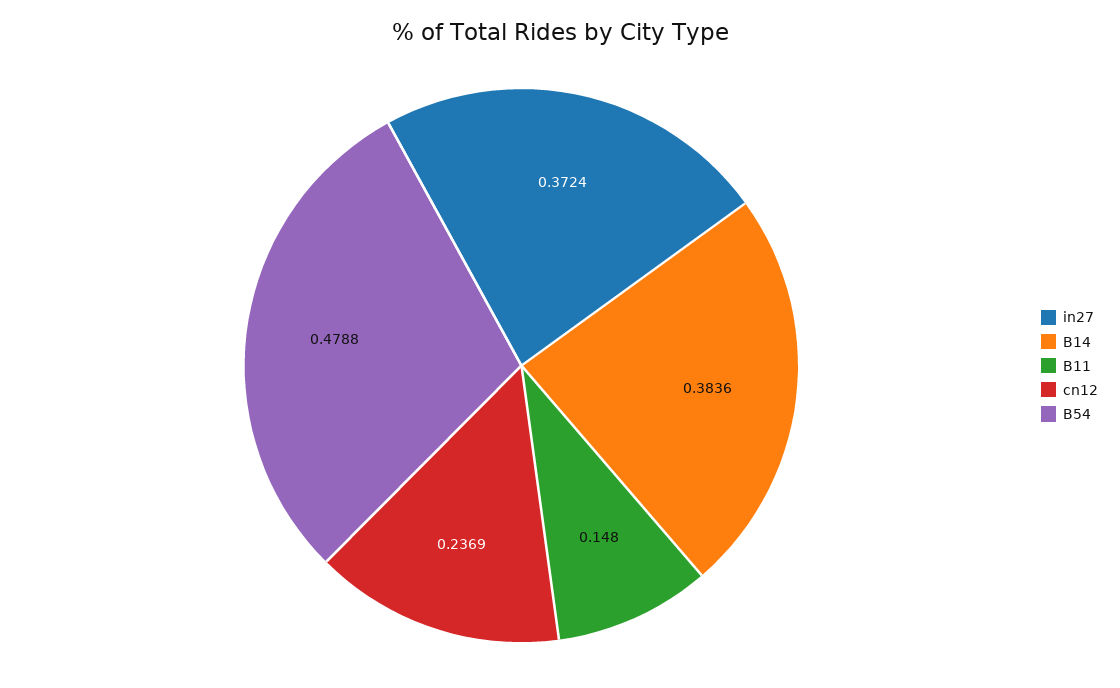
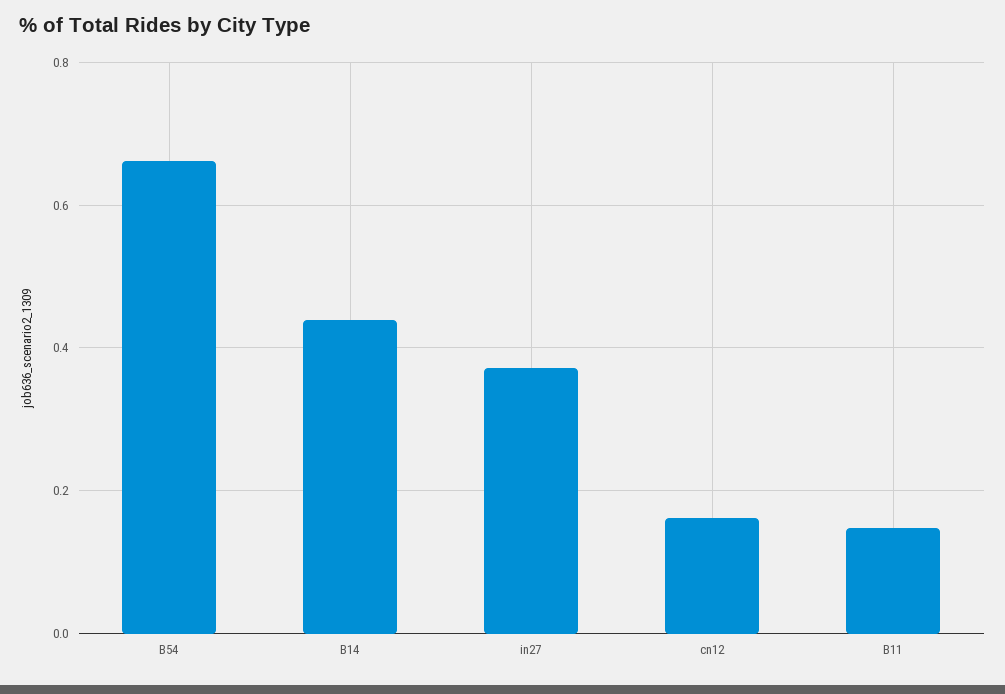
  {
    "in27": 0.3724,
-   "B14": 0.3836,
+   "B14": 0.44,
    "B11": 0.148,
-   "cn12": 0.2369,
+   "cn12": 0.16,
-   "B54": 0.4788
+   "B54": 0.66
  }

